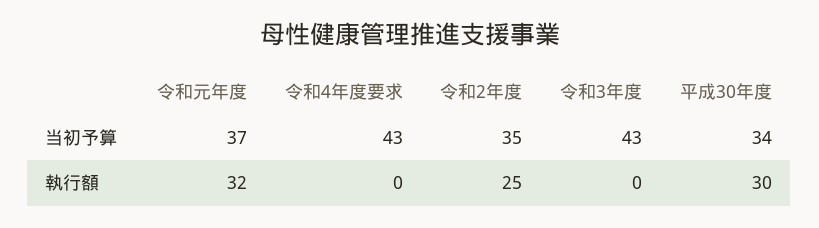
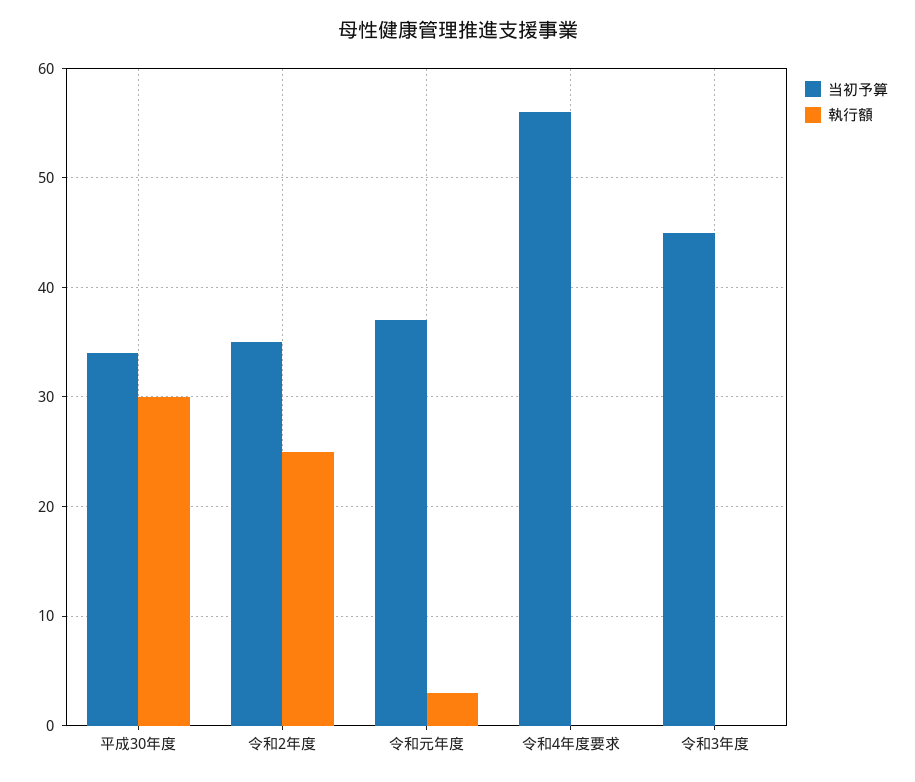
  {
    "当初予算": {
      "令和元年度": 37,
-     "令和4年度要求": 43,
+     "令和4年度要求": 56,
      "令和2年度": 35,
-     "令和3年度": 43,
+     "令和3年度": 45,
      "平成30年度": 34
    },
    "執行額": {
-     "令和元年度": 32,
+     "令和元年度": 3,
      "令和4年度要求": 0,
      "令和2年度": 25,
      "令和3年度": 0,
      "平成30年度": 30
    }
  }

